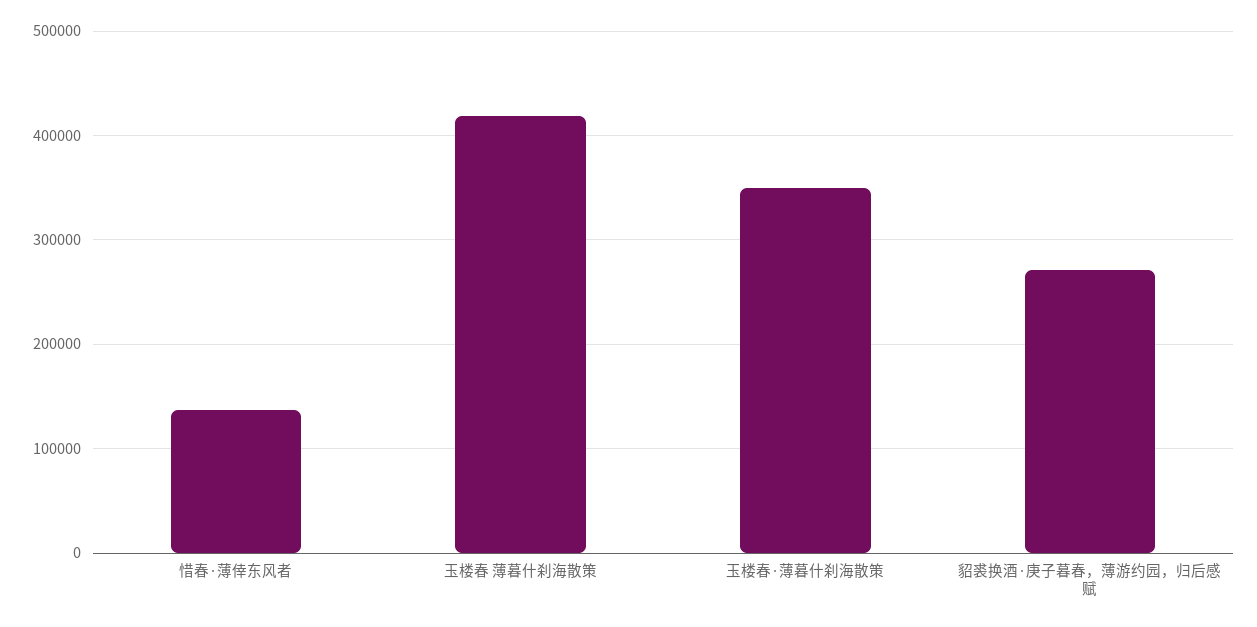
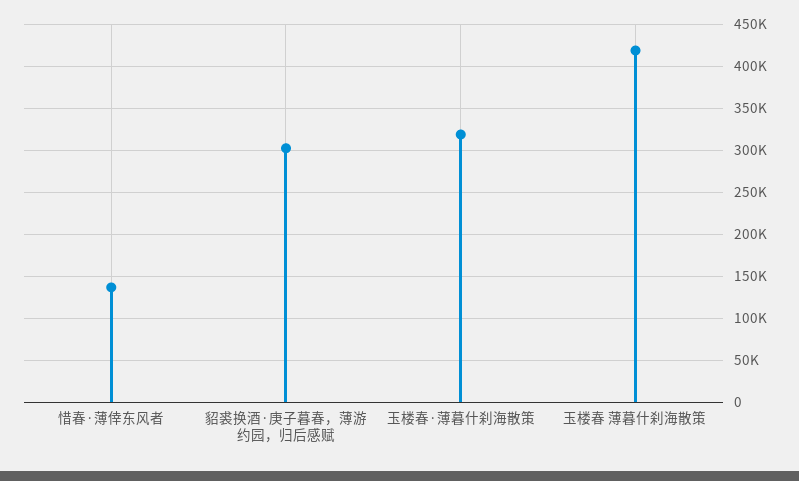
  {
    "惜春·薄倖东风者": 140000,
    "玉楼春 薄暮什刹海散策": 420000,
-   "玉楼春·薄暮什刹海散策": 350000,
+   "玉楼春·薄暮什刹海散策": 320000,
-   "貂裘换酒·庚子暮春，薄游约园，归后感赋": 270000
+   "貂裘换酒·庚子暮春，薄游约园，归后感赋": 300000
  }

